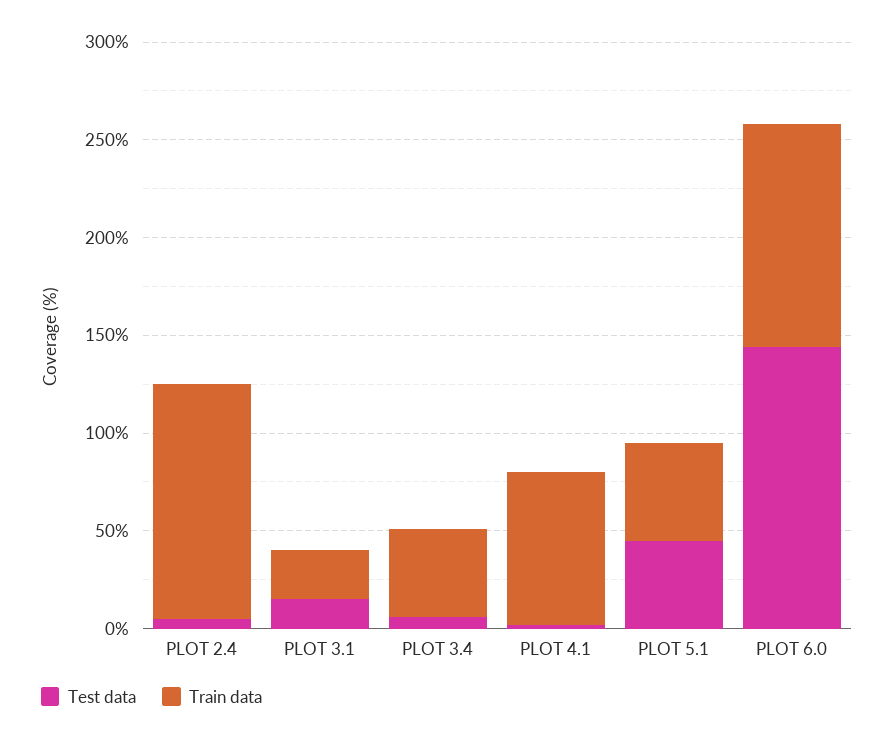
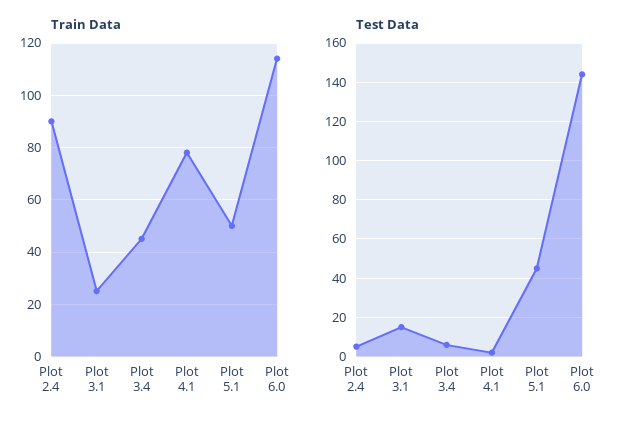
  {
    "Test data": {
      "PLOT 2.4": 5,
      "PLOT 3.1": 15,
      "PLOT 3.4": 5,
      "PLOT 4.1": 0,
      "PLOT 5.1": 45,
      "PLOT 6.0": 145
    },
    "Train data": {
-     "PLOT 2.4": 120,
+     "PLOT 2.4": 90,
      "PLOT 3.1": 25,
      "PLOT 3.4": 45,
      "PLOT 4.1": 80,
      "PLOT 5.1": 50,
      "PLOT 6.0": 115
    }
  }

